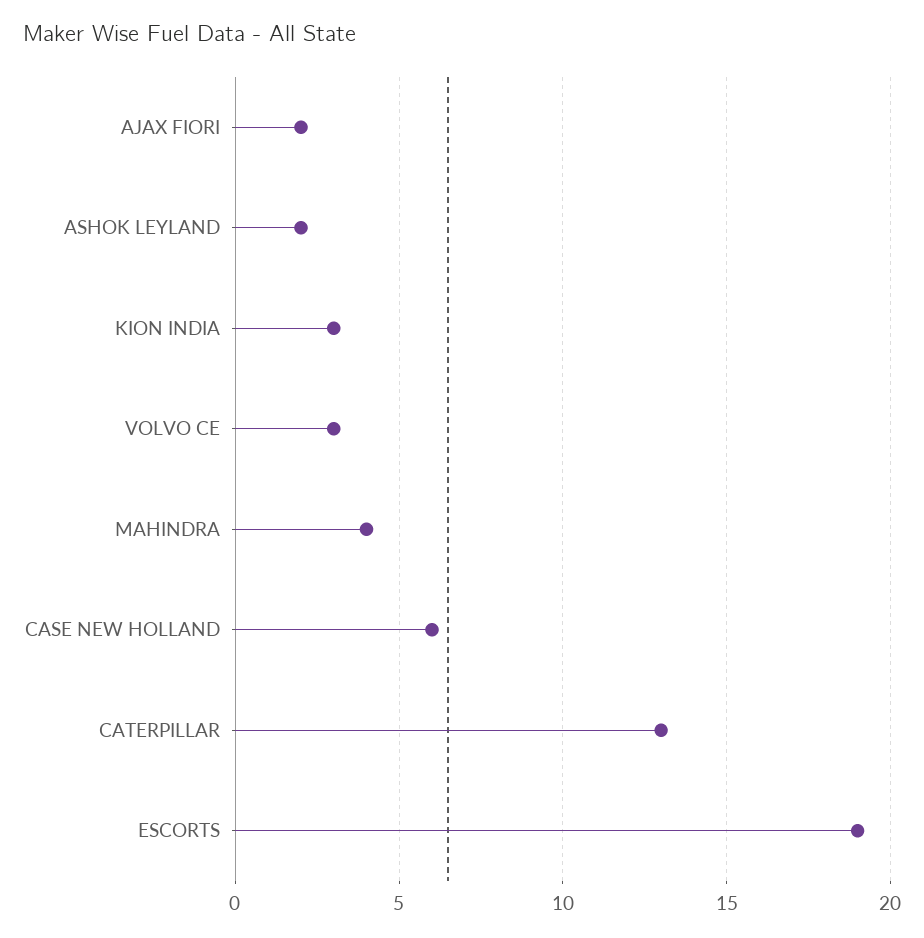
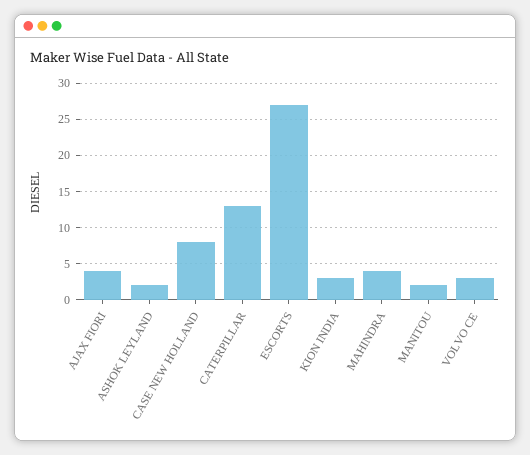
  {
-   "AJAX FIORI": 2,
+   "AJAX FIORI": 4,
    "ASHOK LEYLAND": 2,
    "KION INDIA": 3,
    "VOLVO CE": 3,
    "MAHINDRA": 4,
-   "CASE NEW HOLLAND": 6,
+   "CASE NEW HOLLAND": 8,
    "CATERPILLAR": 13,
-   "ESCORTS": 19
+   "ESCORTS": 27,
+   "MANITOU": 2
  }

